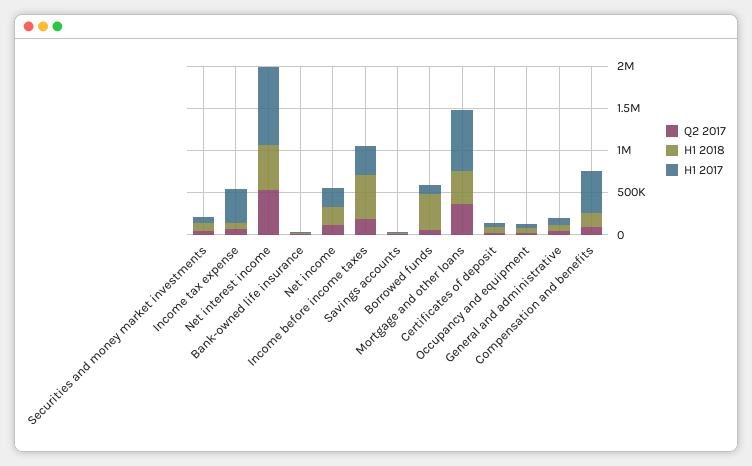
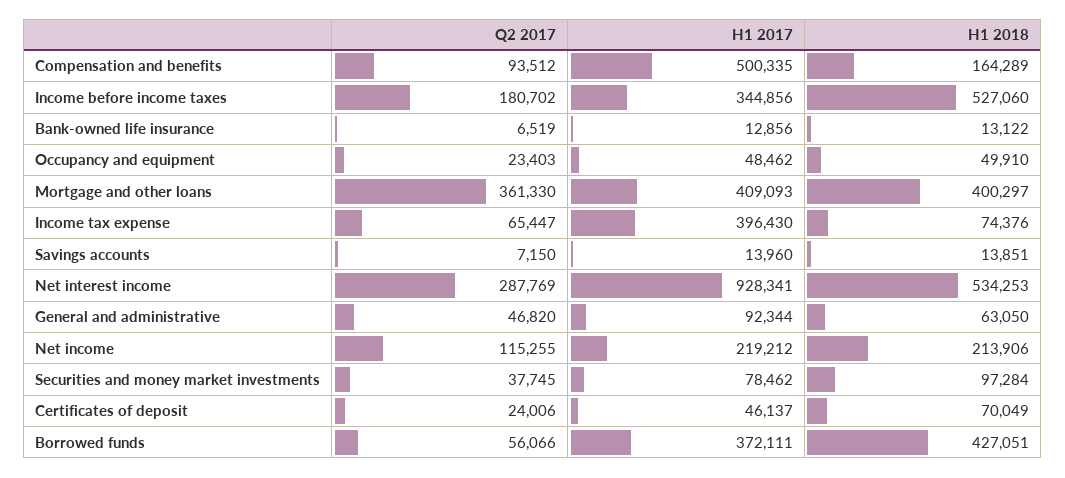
  {
    "Q2 2017": {
      "Securities and money market investments": 37745,
      "Income tax expense": 65447,
-     "Net interest income": 500000,
+     "Net interest income": 287769,
      "Bank-owned life insurance": 6519,
      "Net income": 115255,
      "Income before income taxes": 180702,
      "Savings accounts": 7150,
      "Borrowed funds": 56066,
      "Mortgage and other loans": 361330,
      "Certificates of deposit": 24006,
      "Occupancy and equipment": 23403,
      "General and administrative": 46820,
      "Compensation and benefits": 93512
    },
    "H1 2018": {
      "Securities and money market investments": 97284,
      "Income tax expense": 74376,
      "Net interest income": 534253,
      "Bank-owned life insurance": 13122,
      "Net income": 213906,
      "Income before income taxes": 527060,
      "Savings accounts": 13851,
      "Borrowed funds": 427051,
      "Mortgage and other loans": 400297,
      "Certificates of deposit": 70049,
      "Occupancy and equipment": 49910,
      "General and administrative": 63050,
      "Compensation and benefits": 164289
    },
    "H1 2017": {
      "Securities and money market investments": 78462,
      "Income tax expense": 396430,
      "Net interest income": 928341,
      "Bank-owned life insurance": 12856,
      "Net income": 219212,
      "Income before income taxes": 344856,
      "Savings accounts": 13960,
-     "Borrowed funds": 100000,
+     "Borrowed funds": 372111,
-     "Mortgage and other loans": 700000,
+     "Mortgage and other loans": 409093,
      "Certificates of deposit": 46137,
      "Occupancy and equipment": 48462,
      "General and administrative": 92344,
      "Compensation and benefits": 500335
    }
  }

